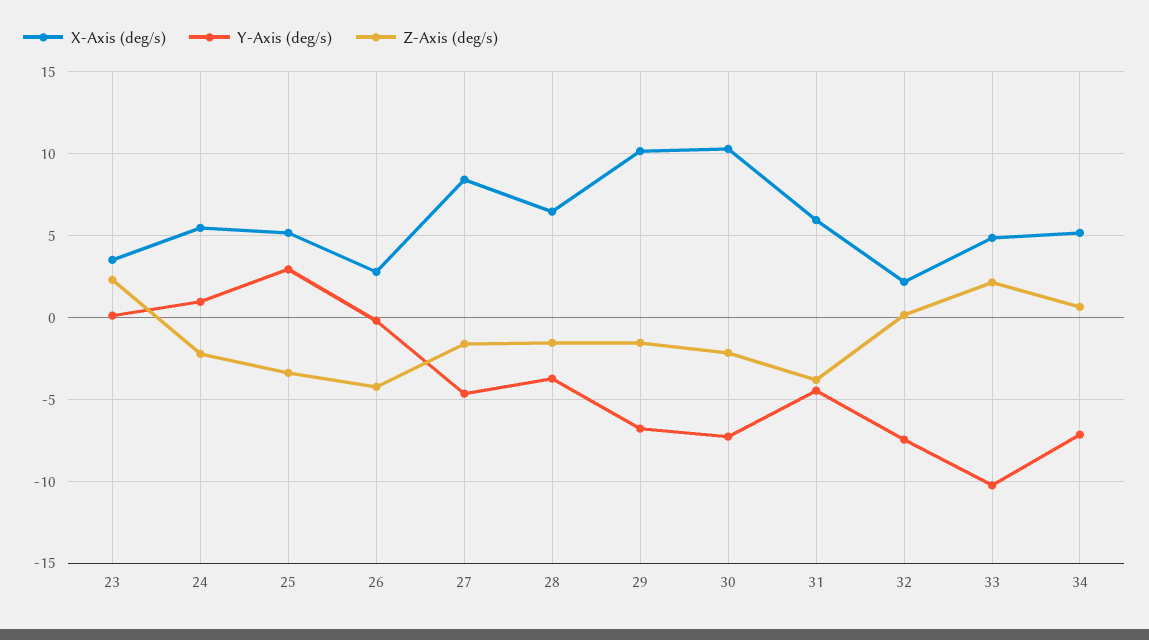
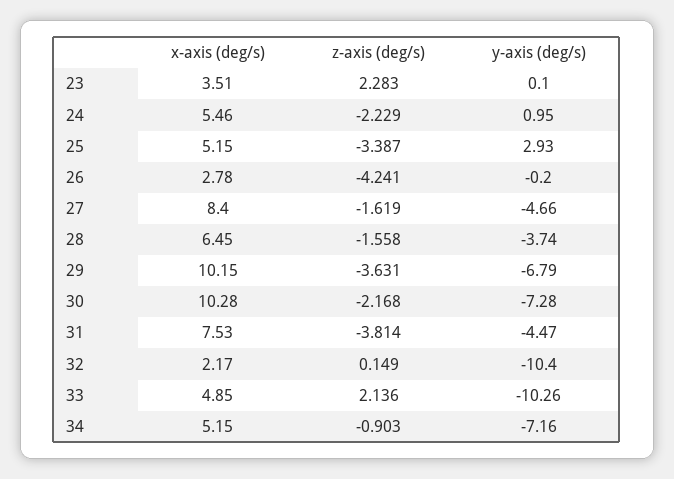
  {
    "X-Axis (deg/s)": {
      "23": 3.51,
      "24": 5.46,
      "25": 5.15,
      "26": 2.78,
      "27": 8.4,
      "28": 6.45,
      "29": 10.15,
      "30": 10.28,
-     "31": 6,
+     "31": 7.53,
      "32": 2.17,
      "33": 4.85,
      "34": 5.15
    },
    "Y-Axis (deg/s)": {
      "23": 0.1,
      "24": 0.95,
      "25": 2.93,
      "26": -0.2,
      "27": -4.66,
      "28": -3.74,
      "29": -6.79,
      "30": -7.28,
      "31": -4.47,
-     "32": -7.5,
+     "32": -10.4,
      "33": -10.26,
      "34": -7.16
    },
    "Z-Axis (deg/s)": {
      "23": 2.283,
      "24": -2.229,
      "25": -3.387,
      "26": -4.241,
      "27": -1.619,
      "28": -1.558,
-     "29": -1.5,
+     "29": -3.631,
      "30": -2.168,
      "31": -3.814,
      "32": 0.149,
      "33": 2.136,
-     "34": 0.5
+     "34": -0.903
    }
  }

